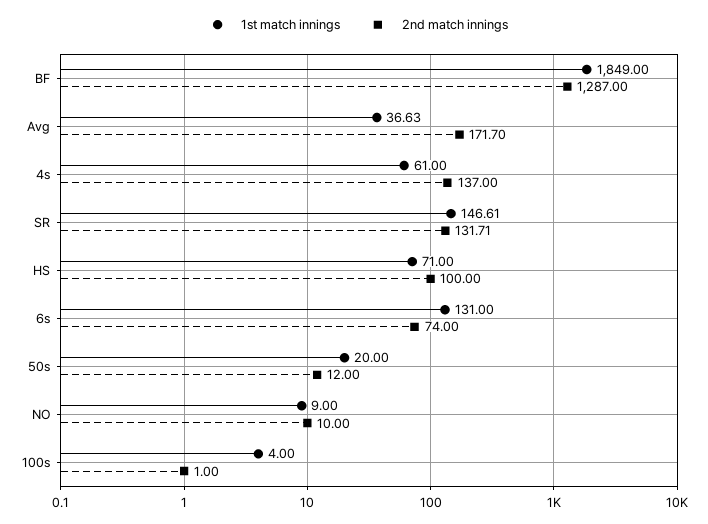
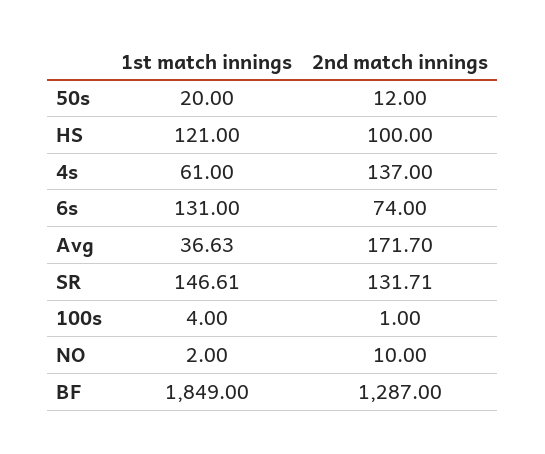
  {
    "1st match innings": {
      "BF": 1849,
      "Avg": 36.63,
      "4s": 61,
      "SR": 146.61,
-     "HS": 71,
+     "HS": 121,
      "6s": 131,
      "50s": 20,
-     "NO": 9,
+     "NO": 2,
      "100s": 4
    },
    "2nd match innings": {
      "BF": 1287,
      "Avg": 171.7,
      "4s": 137,
      "SR": 131.71,
      "HS": 100,
      "6s": 74,
      "50s": 12,
      "NO": 10,
      "100s": 1
    }
  }

